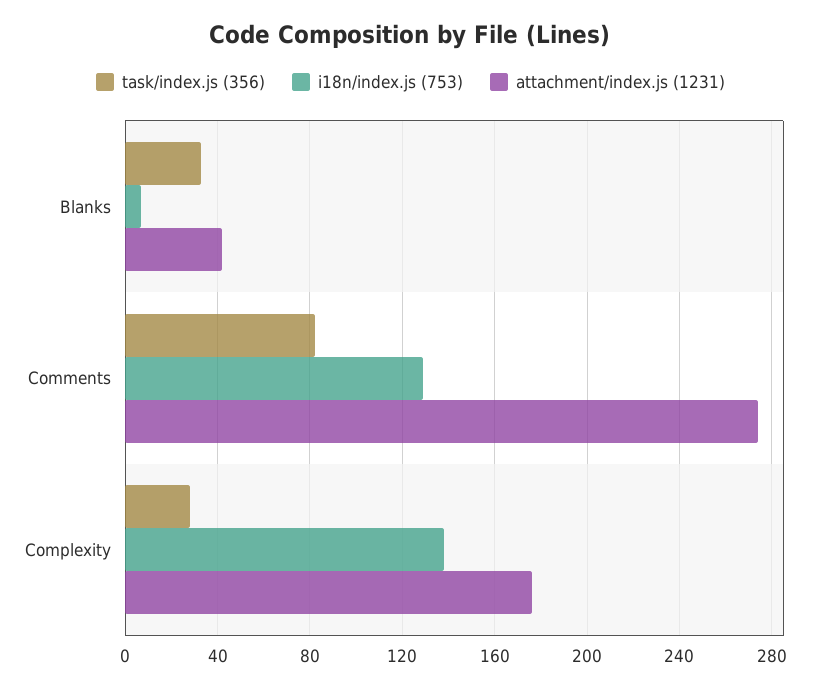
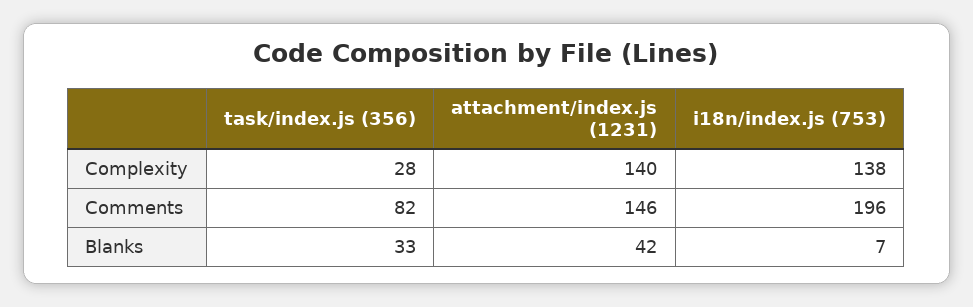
  {
    "task/index.js (356)": {
      "Blanks": 33,
      "Comments": 82,
      "Complexity": 28
    },
    "i18n/index.js (753)": {
      "Blanks": 7,
-     "Comments": 130,
+     "Comments": 196,
      "Complexity": 138
    },
    "attachment/index.js (1231)": {
      "Blanks": 42,
-     "Comments": 275,
+     "Comments": 146,
-     "Complexity": 175
+     "Complexity": 140
    }
  }

